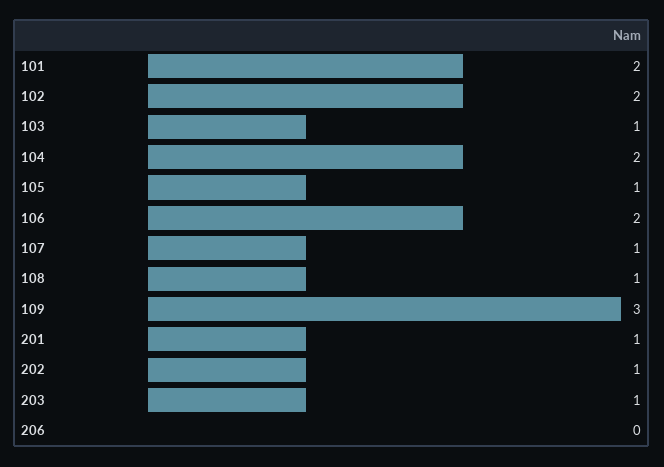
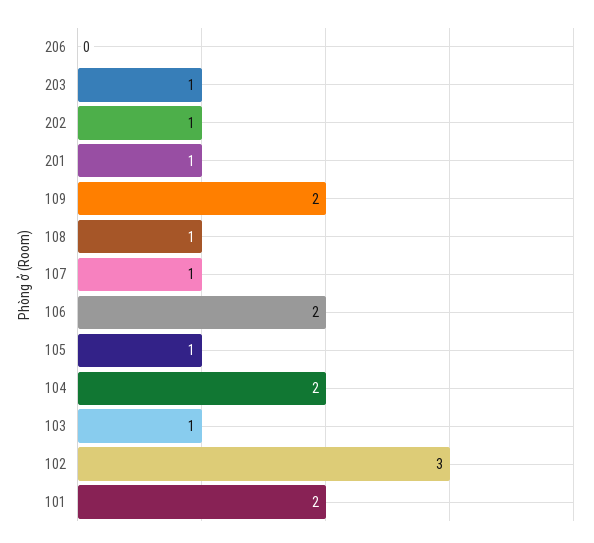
  {
    "101": 2,
-   "102": 2,
+   "102": 3,
    "103": 1,
    "104": 2,
    "105": 1,
    "106": 2,
    "107": 1,
    "108": 1,
-   "109": 3,
+   "109": 2,
    "201": 1,
    "202": 1,
    "203": 1,
    "206": 0
  }

